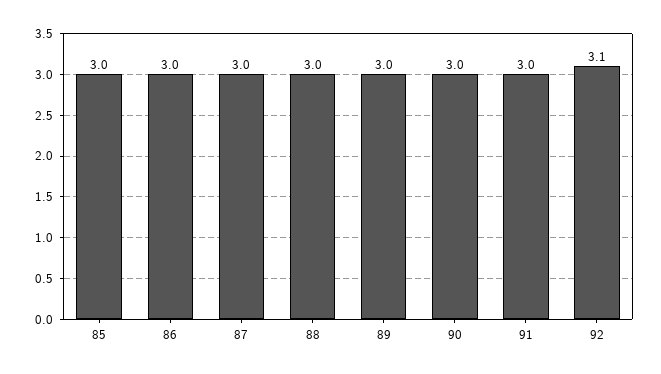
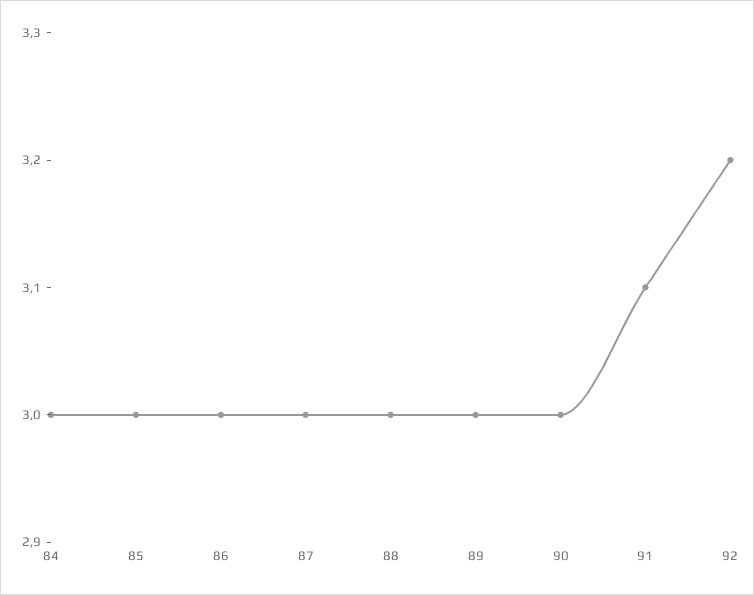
  {
    "85": 3,
    "86": 3,
    "87": 3,
    "88": 3,
    "89": 3,
    "90": 3,
-   "91": 3,
+   "91": 3.1,
-   "92": 3.1
+   "92": 3.2,
+   "84": 3
  }

